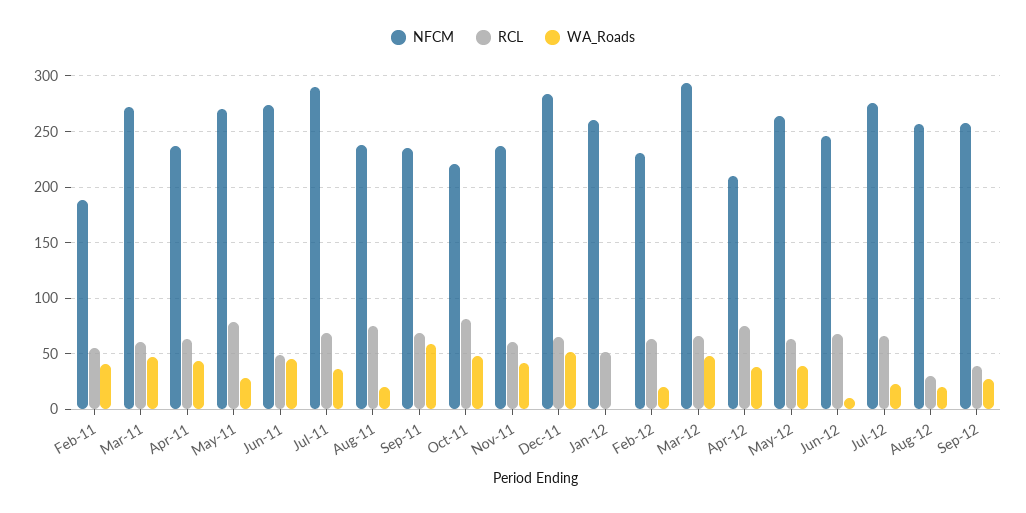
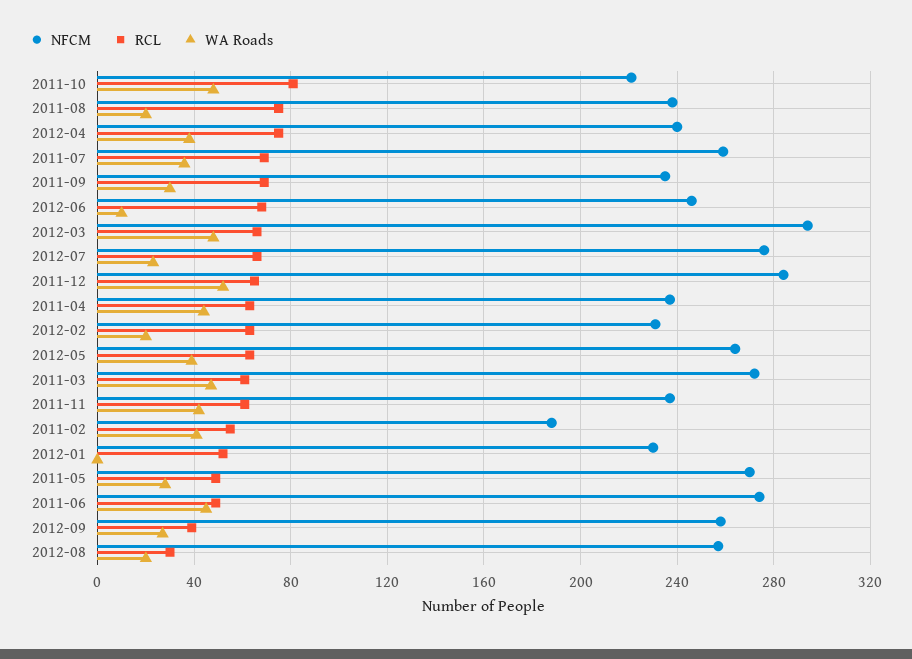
  {
    "NFCM": {
      "Feb-11": 190,
      "Mar-11": 270,
      "Apr-11": 235,
      "May-11": 270,
      "Jun-11": 275,
-     "Jul-11": 290,
+     "Jul-11": 260,
      "Aug-11": 240,
      "Sep-11": 235,
      "Oct-11": 220,
      "Nov-11": 235,
      "Dec-11": 285,
-     "Jan-12": 260,
+     "Jan-12": 230,
      "Feb-12": 230,
      "Mar-12": 295,
-     "Apr-12": 210,
+     "Apr-12": 240,
      "May-12": 265,
      "Jun-12": 245,
      "Jul-12": 275,
      "Aug-12": 255,
      "Sep-12": 260
    },
    "RCL": {
      "Feb-11": 55,
      "Mar-11": 60,
      "Apr-11": 65,
-     "May-11": 80,
+     "May-11": 50,
      "Jun-11": 50,
      "Jul-11": 70,
      "Aug-11": 75,
      "Sep-11": 70,
      "Oct-11": 80,
      "Nov-11": 60,
      "Dec-11": 65,
      "Jan-12": 50,
      "Feb-12": 65,
      "Mar-12": 65,
      "Apr-12": 75,
      "May-12": 65,
      "Jun-12": 70,
      "Jul-12": 65,
      "Aug-12": 30,
      "Sep-12": 40
    },
    "WA_Roads": {
      "Feb-11": 40,
      "Mar-11": 45,
      "Apr-11": 45,
      "May-11": 30,
      "Jun-11": 45,
      "Jul-11": 35,
      "Aug-11": 20,
-     "Sep-11": 60,
+     "Sep-11": 30,
      "Oct-11": 50,
      "Nov-11": 40,
      "Dec-11": 50,
      "Jan-12": 0,
      "Feb-12": 20,
      "Mar-12": 50,
      "Apr-12": 40,
      "May-12": 40,
      "Jun-12": 10,
      "Jul-12": 25,
      "Aug-12": 20,
      "Sep-12": 25
    }
  }

